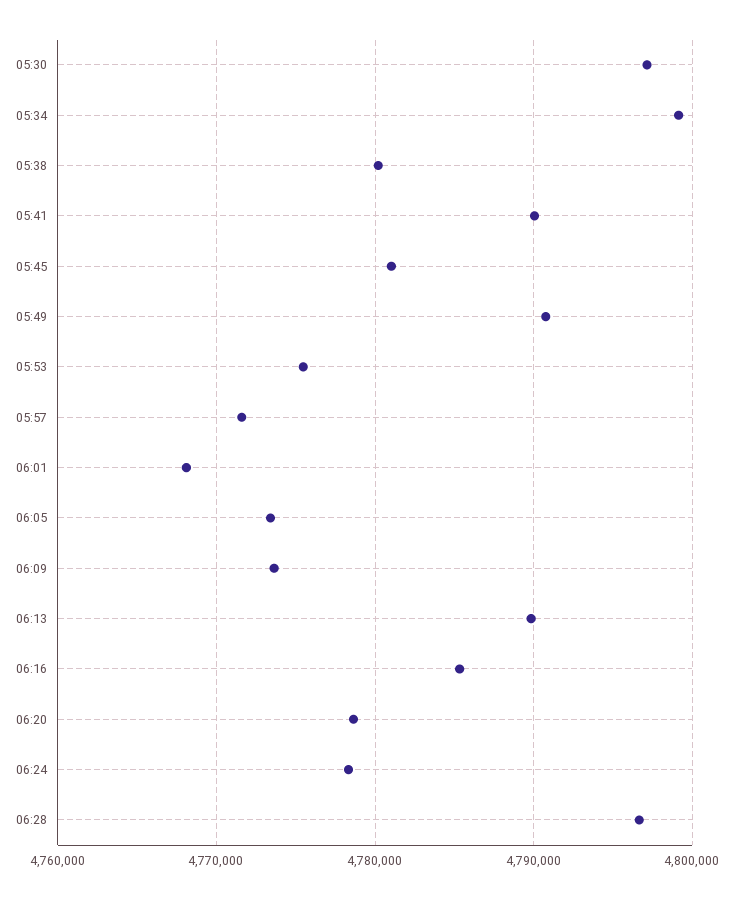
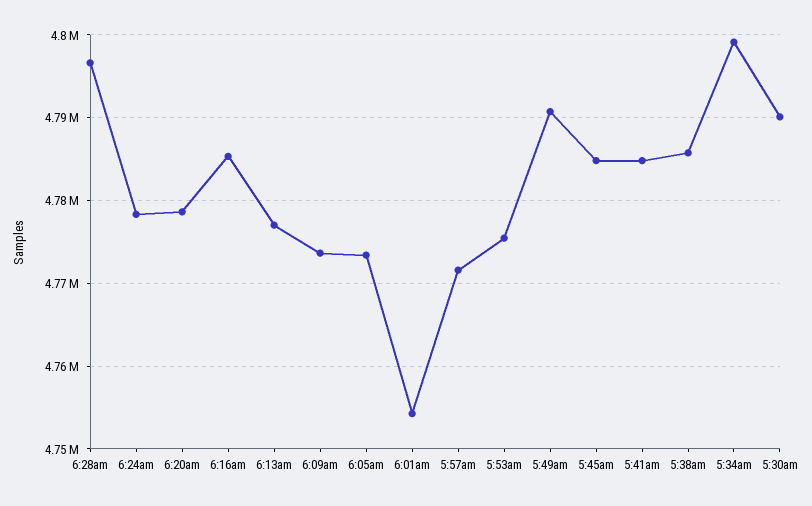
  {
-   "05:30": 4797000,
+   "05:30": 4790000,
    "05:34": 4799000,
-   "05:38": 4780000,
+   "05:38": 4786000,
-   "05:41": 4790000,
+   "05:41": 4785000,
-   "05:45": 4781000,
+   "05:45": 4785000,
    "05:49": 4791000,
    "05:53": 4775000,
    "05:57": 4772000,
-   "06:01": 4768000,
+   "06:01": 4754000,
    "06:05": 4773000,
    "06:09": 4774000,
-   "06:13": 4790000,
+   "06:13": 4777000,
    "06:16": 4785000,
    "06:20": 4779000,
    "06:24": 4778000,
    "06:28": 4797000
  }

